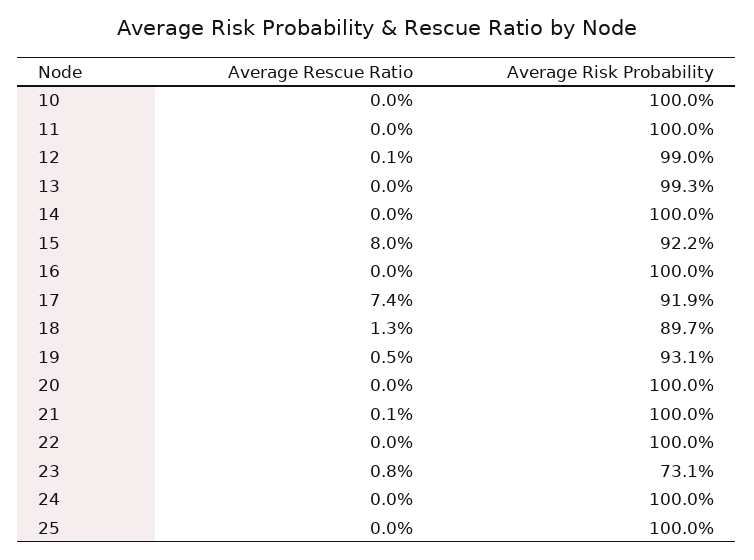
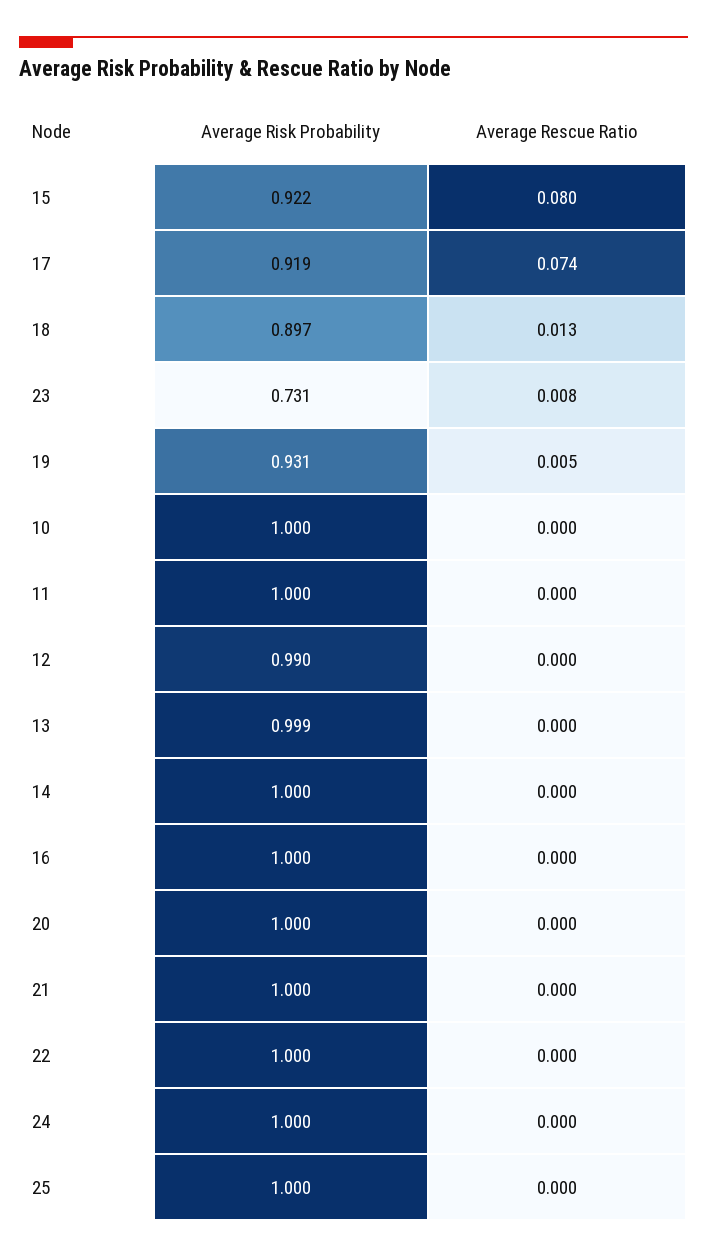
  {
    "Average Rescue Ratio": {
      "10": 0,
      "11": 0,
-     "12": 0.001,
+     "12": 0,
      "13": 0,
      "14": 0,
      "15": 0.08,
      "16": 0,
      "17": 0.074,
      "18": 0.013,
      "19": 0.005,
      "20": 0,
-     "21": 0.001,
+     "21": 0,
      "22": 0,
      "23": 0.008,
      "24": 0,
      "25": 0
    },
    "Average Risk Probability": {
      "10": 1,
      "11": 1,
      "12": 0.99,
-     "13": 0.993,
+     "13": 0.999,
      "14": 1,
      "15": 0.922,
      "16": 1,
      "17": 0.919,
      "18": 0.897,
      "19": 0.931,
      "20": 1,
      "21": 1,
      "22": 1,
      "23": 0.731,
      "24": 1,
      "25": 1
    }
  }

